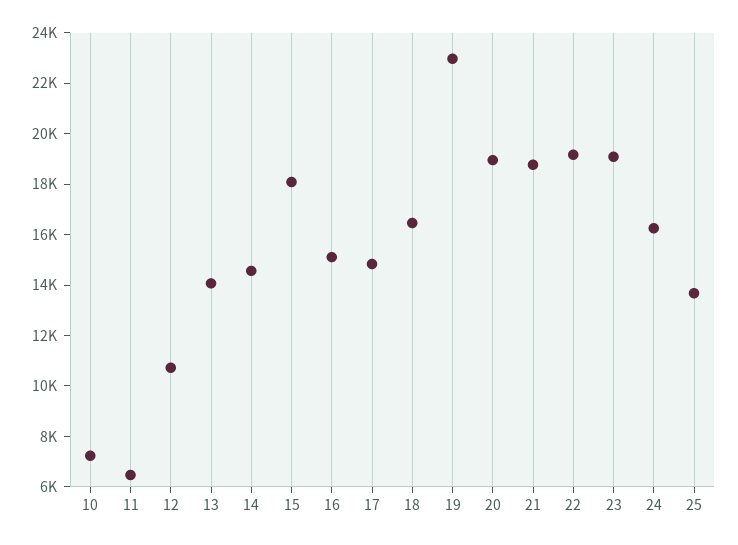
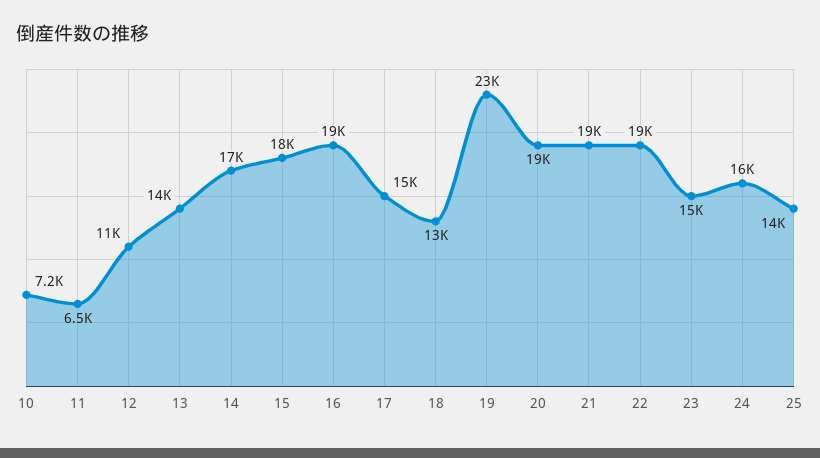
  {
    "10": 7200,
    "11": 6500,
    "12": 11000,
    "13": 14000,
-   "14": 14500,
+   "14": 17000,
    "15": 18000,
-   "16": 15000,
+   "16": 19000,
    "17": 15000,
-   "18": 16500,
+   "18": 13000,
    "19": 23000,
    "20": 19000,
    "21": 19000,
    "22": 19000,
-   "23": 19000,
+   "23": 15000,
    "24": 16000,
    "25": 14000
  }

